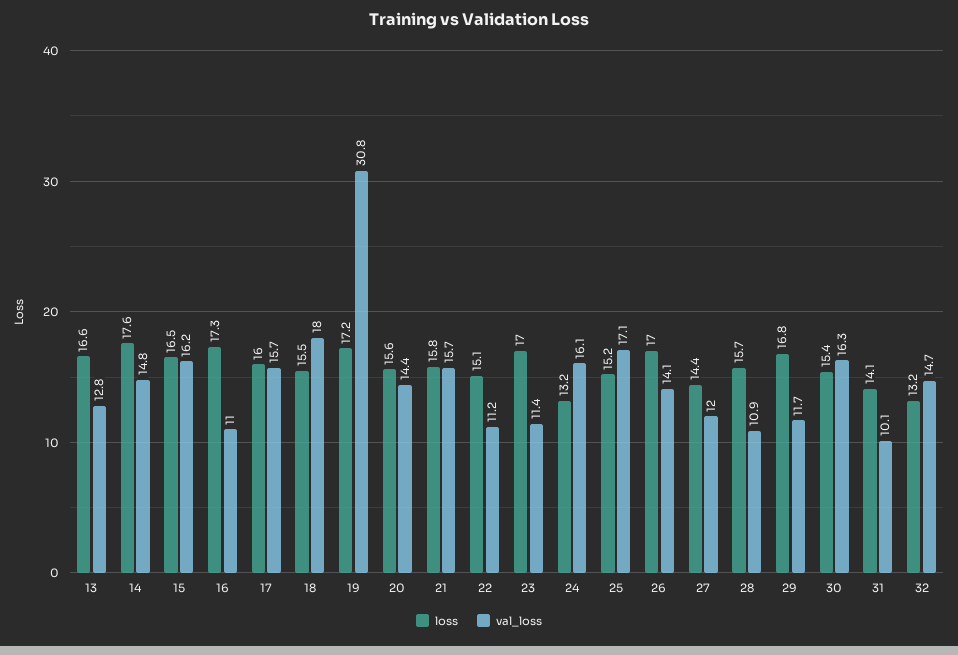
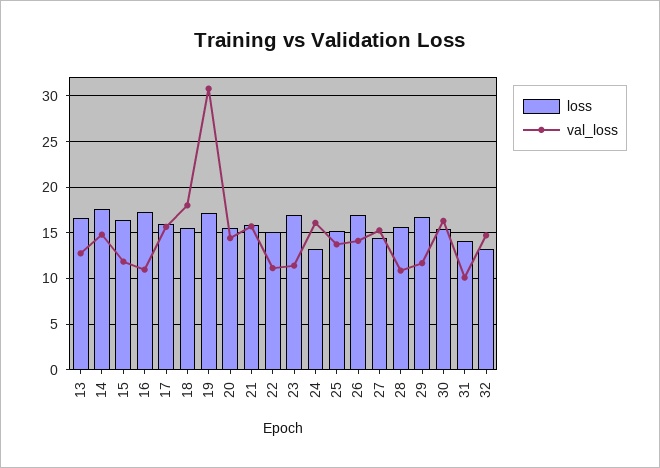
  {
    "loss": {
      "13": 16.6,
      "14": 17.6,
      "15": 16.5,
      "16": 17.3,
      "17": 16,
      "18": 15.5,
      "19": 17.2,
      "20": 15.6,
      "21": 15.8,
      "22": 15.1,
      "23": 17,
      "24": 13.2,
      "25": 15.2,
      "26": 17,
      "27": 14.4,
      "28": 15.7,
      "29": 16.8,
      "30": 15.4,
      "31": 14.1,
      "32": 13.2
    },
    "val_loss": {
      "13": 12.8,
      "14": 14.8,
-     "15": 16.2,
+     "15": 12,
      "16": 11,
      "17": 15.7,
      "18": 18,
      "19": 30.8,
      "20": 14.4,
      "21": 15.7,
      "22": 11.2,
      "23": 11.4,
      "24": 16.1,
-     "25": 17.1,
+     "25": 14,
      "26": 14.1,
-     "27": 12,
+     "27": 15,
      "28": 10.9,
      "29": 11.7,
      "30": 16.3,
      "31": 10.1,
      "32": 14.7
    }
  }

